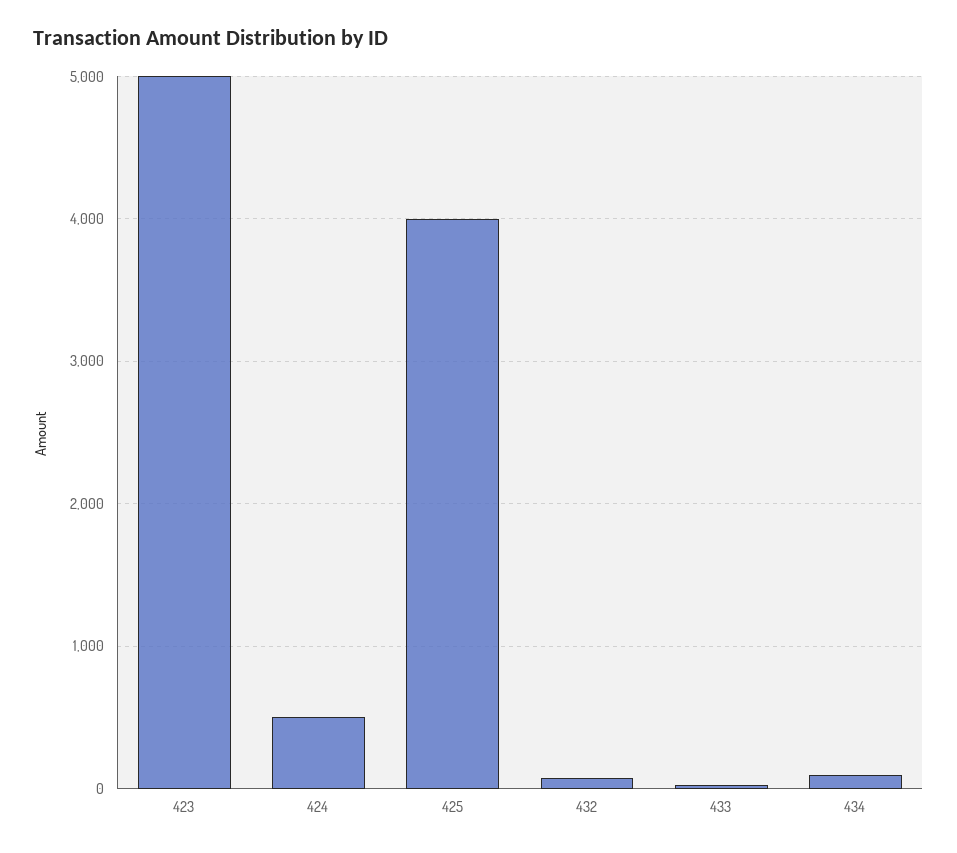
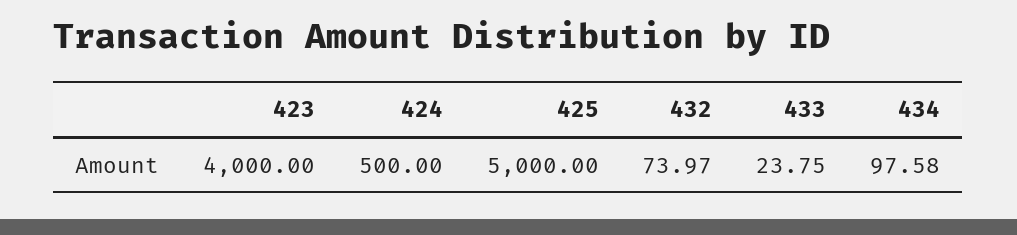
  {
-   "423": 5000,
+   "423": 4000,
    "424": 500,
-   "425": 4000,
+   "425": 5000,
    "432": 73.97,
    "433": 23.75,
    "434": 97.58
  }

